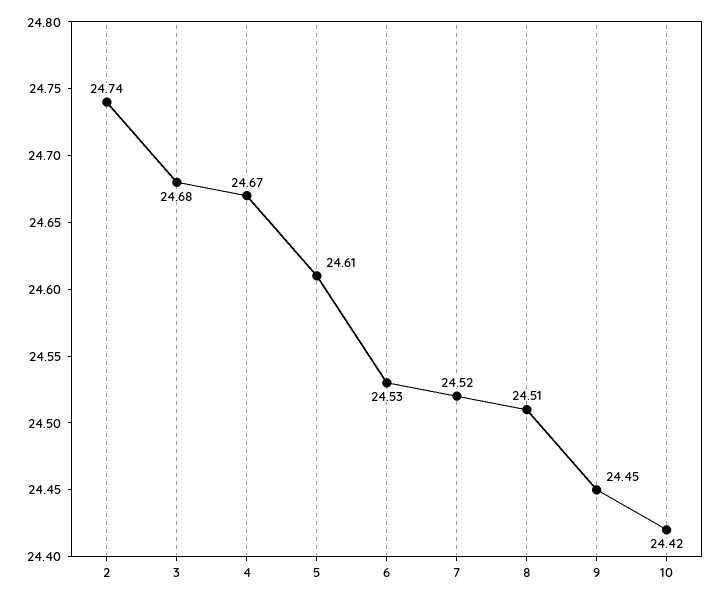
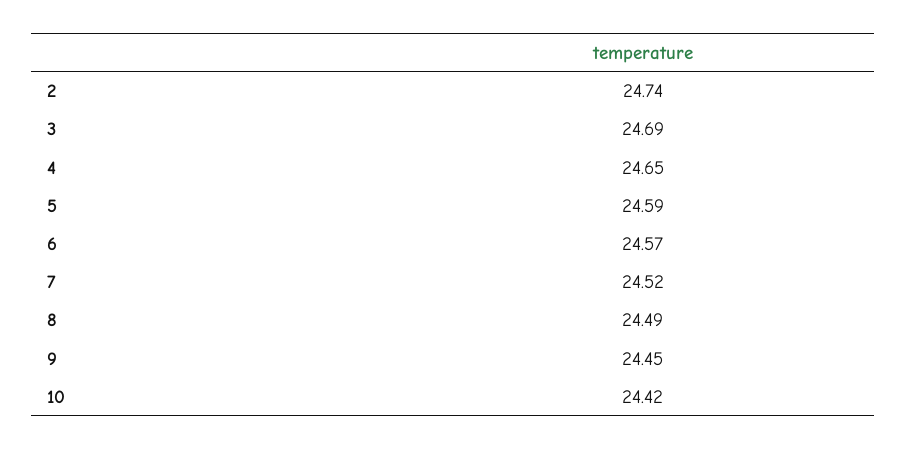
  {
    "2": 24.74,
-   "3": 24.68,
+   "3": 24.69,
-   "4": 24.67,
+   "4": 24.65,
-   "5": 24.61,
+   "5": 24.59,
-   "6": 24.53,
+   "6": 24.57,
    "7": 24.52,
-   "8": 24.51,
+   "8": 24.49,
    "9": 24.45,
    "10": 24.42
  }

